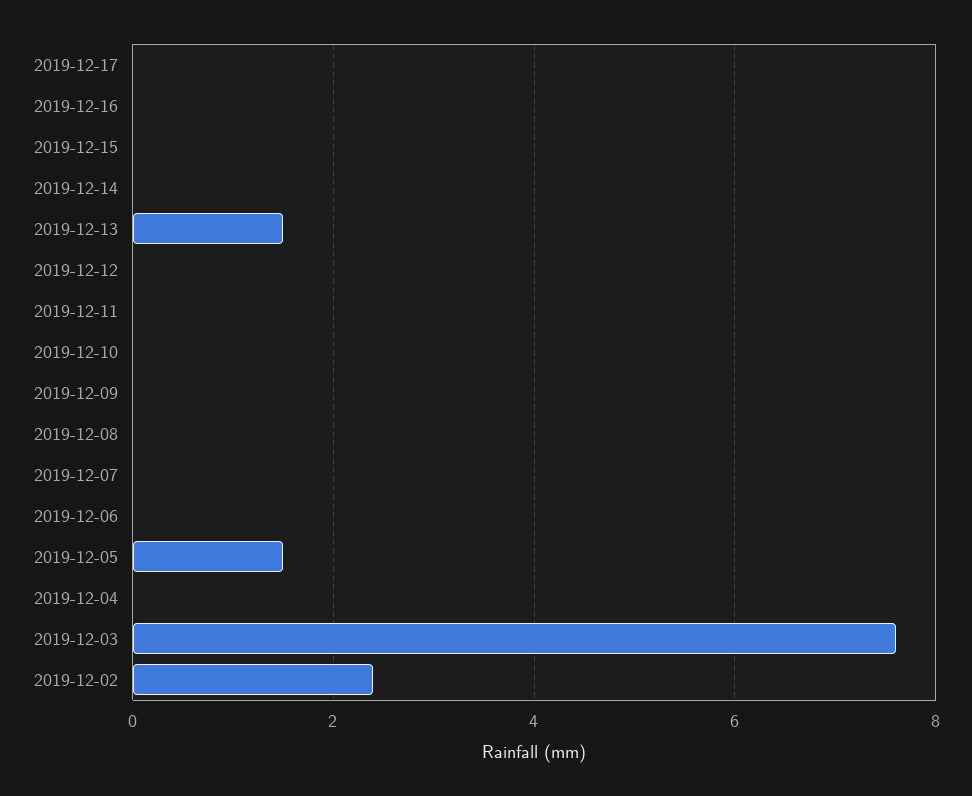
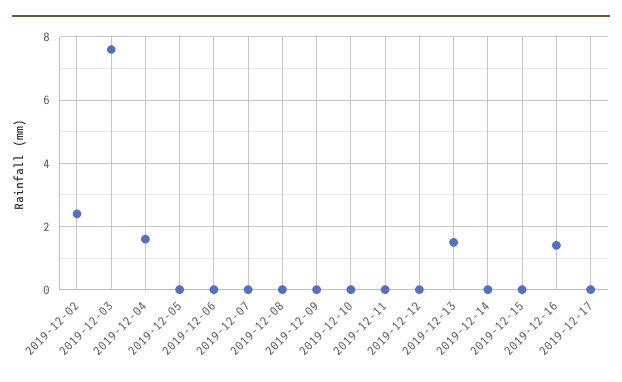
  {
    "2019-12-17": 0,
-   "2019-12-16": 0,
+   "2019-12-16": 1.5,
    "2019-12-15": 0,
    "2019-12-14": 0,
    "2019-12-13": 1.5,
    "2019-12-12": 0,
    "2019-12-11": 0,
    "2019-12-10": 0,
    "2019-12-09": 0,
    "2019-12-08": 0,
    "2019-12-07": 0,
    "2019-12-06": 0,
-   "2019-12-05": 1.5,
+   "2019-12-05": 0,
-   "2019-12-04": 0,
+   "2019-12-04": 1.5,
    "2019-12-03": 7.5,
    "2019-12-02": 2.5
  }

